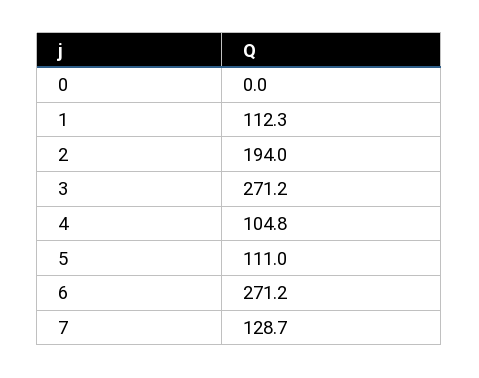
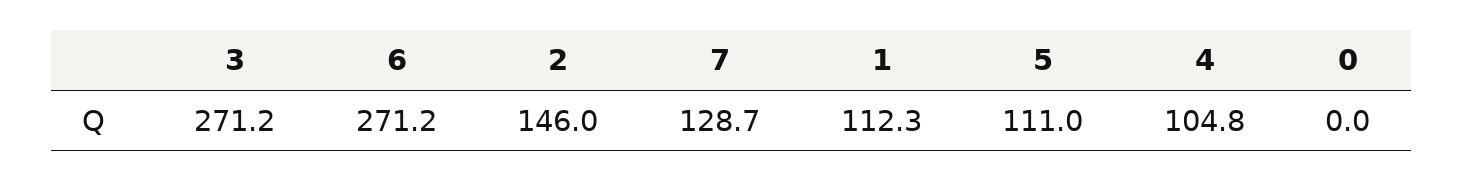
  {
    "0": 0,
    "1": 112.3,
-   "2": 194,
+   "2": 146,
    "3": 271.2,
    "4": 104.8,
    "5": 111,
    "6": 271.2,
    "7": 128.7
  }

